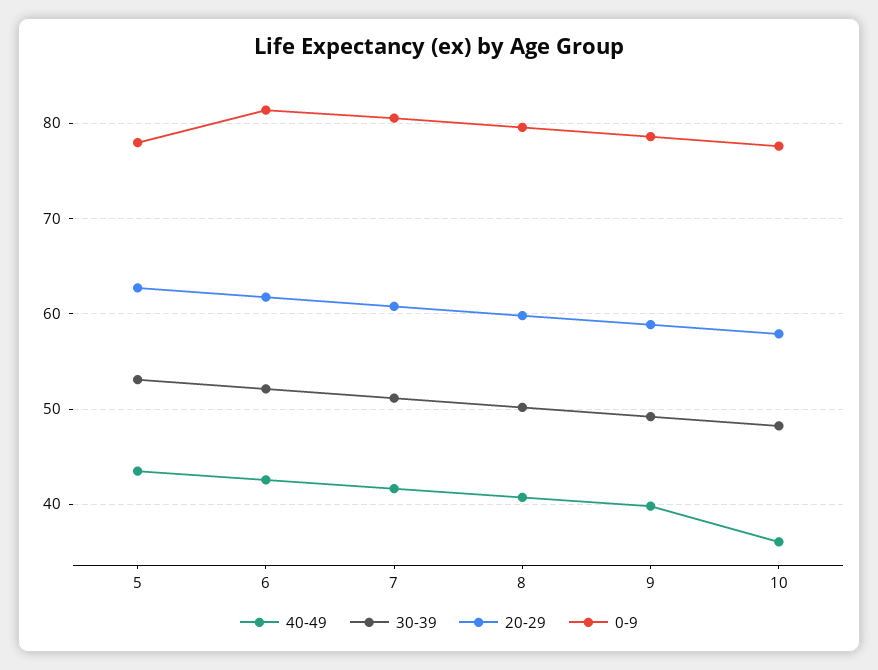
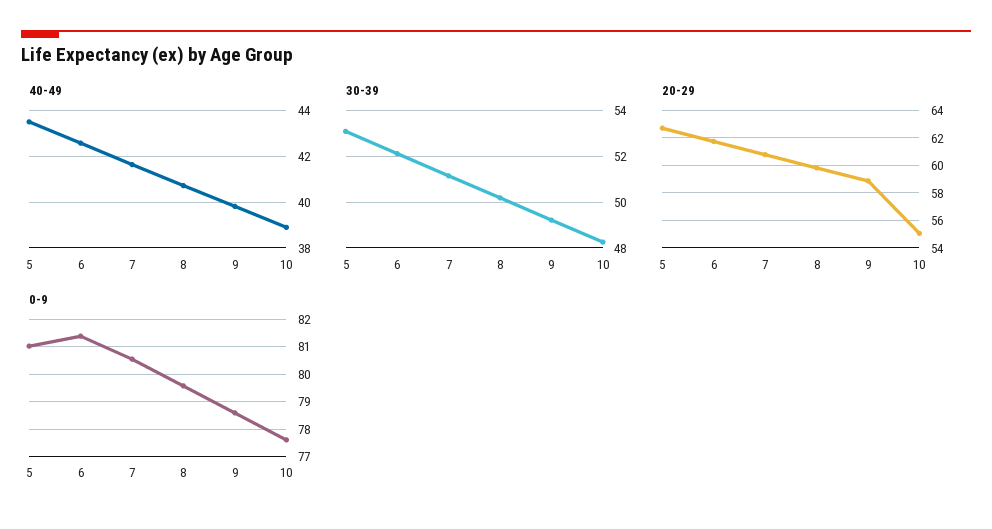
  {
    "40-49": {
      "5": 43.5,
      "6": 42.5,
      "7": 41.5,
      "8": 40.5,
      "9": 40,
-     "10": 36
+     "10": 39
    },
    "30-39": {
      "5": 53,
      "6": 52,
      "7": 51,
      "8": 50,
      "9": 49,
      "10": 48.5
    },
    "20-29": {
      "5": 62.5,
      "6": 62,
      "7": 61,
      "8": 60,
      "9": 59,
-     "10": 58
+     "10": 55
    },
    "0-9": {
-     "5": 78,
+     "5": 81,
      "6": 81.5,
      "7": 80.5,
      "8": 79.5,
      "9": 78.5,
      "10": 77.5
    }
  }

